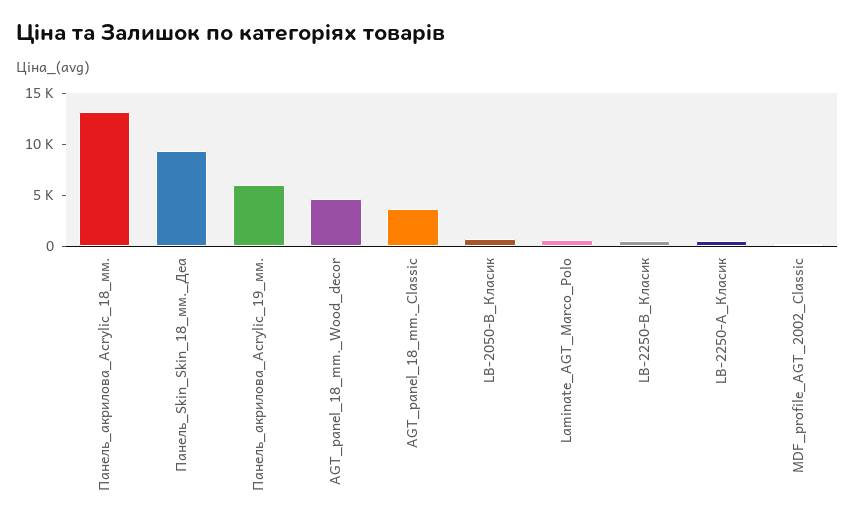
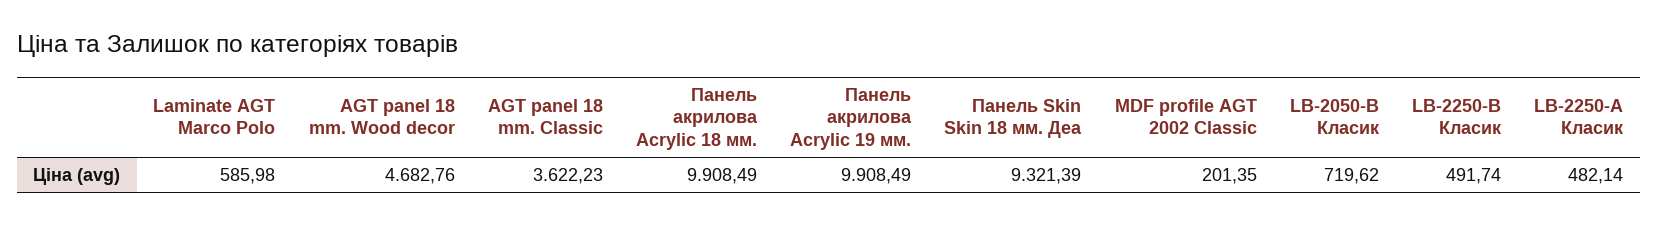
  {
-   "Панель_акрилова_Acrylic_18_мм.": 13000,
+   "Панель_акрилова_Acrylic_18_мм.": 9908.49,
    "Панель_Skin_Skin_18_мм._Деа": 9321.39,
-   "Панель_акрилова_Acrylic_19_мм.": 6000,
+   "Панель_акрилова_Acrylic_19_мм.": 9908.49,
    "AGT_panel_18_mm._Wood_decor": 4682.76,
    "AGT_panel_18_mm._Classic": 3622.23,
    "LB-2050-В_Класик": 719.62,
    "Laminate_AGT_Marco_Polo": 585.98,
    "LB-2250-В_Класик": 491.74,
    "LB-2250-А_Класик": 482.14,
    "MDF_profile_AGT_2002_Classic": 201.35
  }

